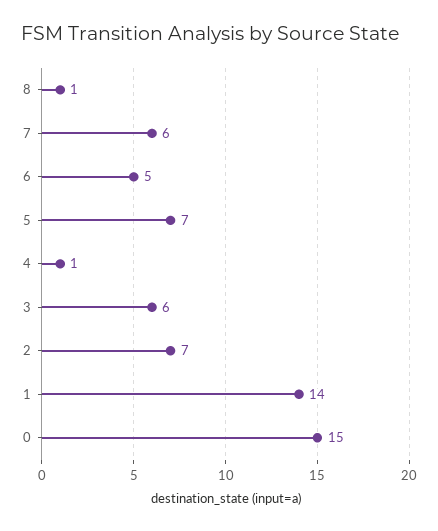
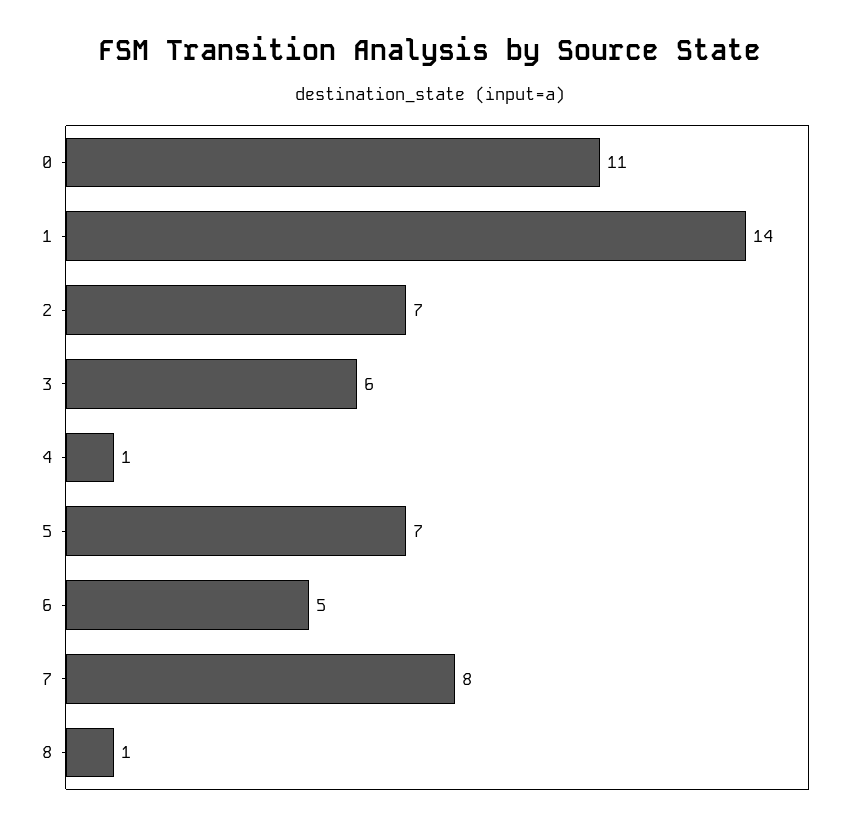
  {
    "8": 1,
-   "7": 6,
+   "7": 8,
    "6": 5,
    "5": 7,
    "4": 1,
    "3": 6,
    "2": 7,
    "1": 14,
-   "0": 15
+   "0": 11
  }

